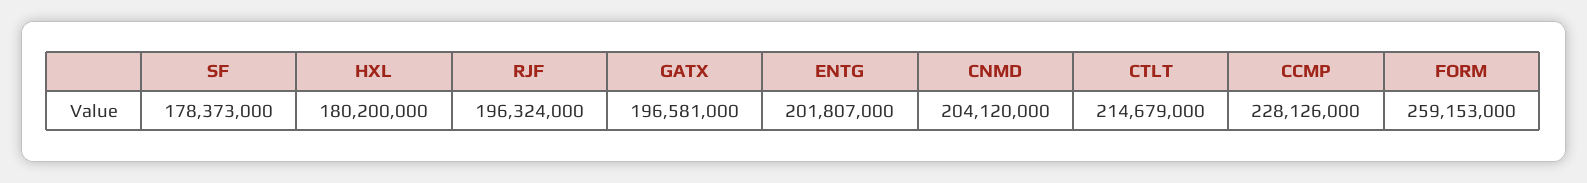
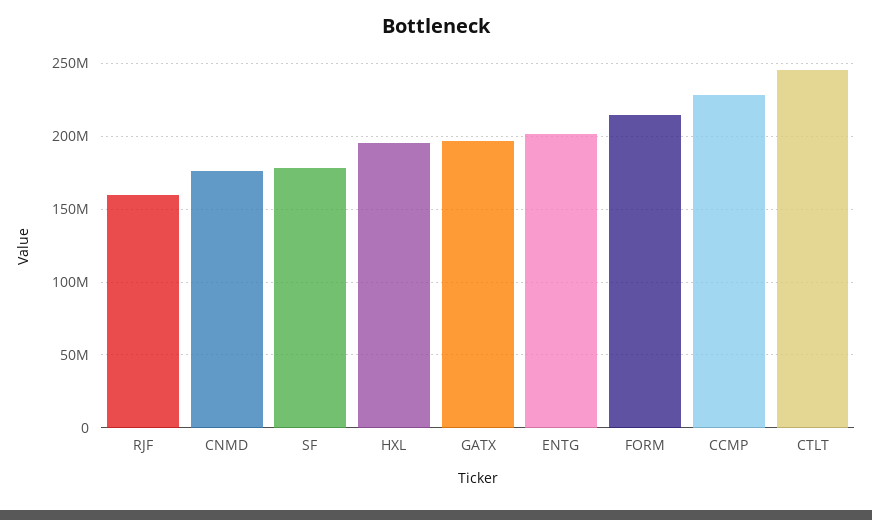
  {
    "SF": 178373000,
-   "HXL": 180200000,
+   "HXL": 195000000,
-   "RJF": 196324000,
+   "RJF": 160000000,
    "GATX": 196581000,
    "ENTG": 201807000,
-   "CNMD": 204120000,
+   "CNMD": 175000000,
-   "CTLT": 214679000,
+   "CTLT": 245000000,
    "CCMP": 228126000,
-   "FORM": 259153000
+   "FORM": 215000000
  }

